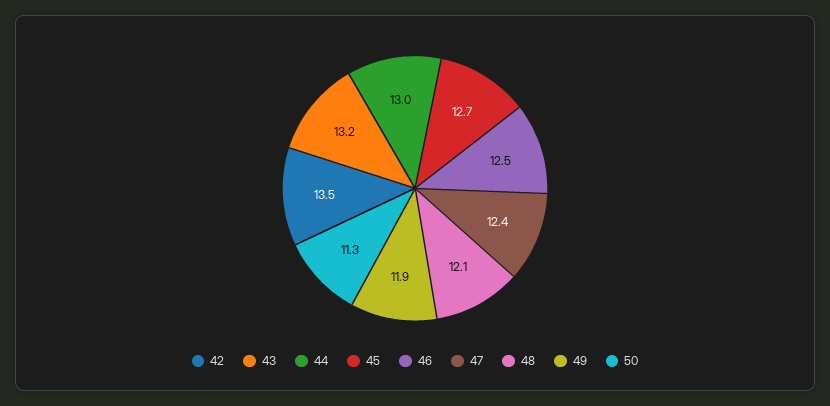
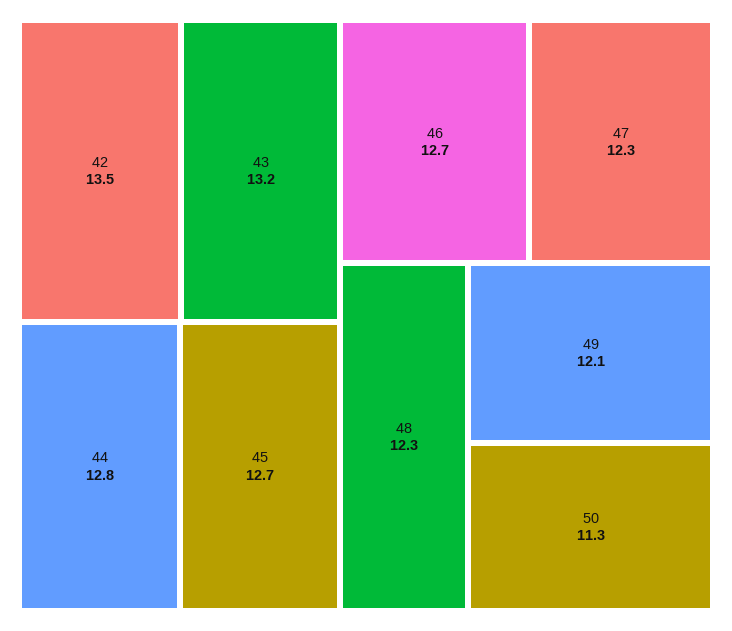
  {
    "42": 13.5,
    "43": 13.2,
-   "44": 13,
+   "44": 12.8,
    "45": 12.7,
-   "46": 12.5,
+   "46": 12.7,
-   "47": 12.4,
+   "47": 12.3,
-   "48": 12.1,
+   "48": 12.3,
-   "49": 11.9,
+   "49": 12.1,
    "50": 11.3
  }

